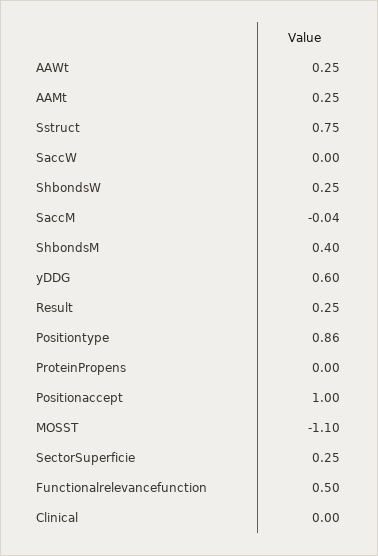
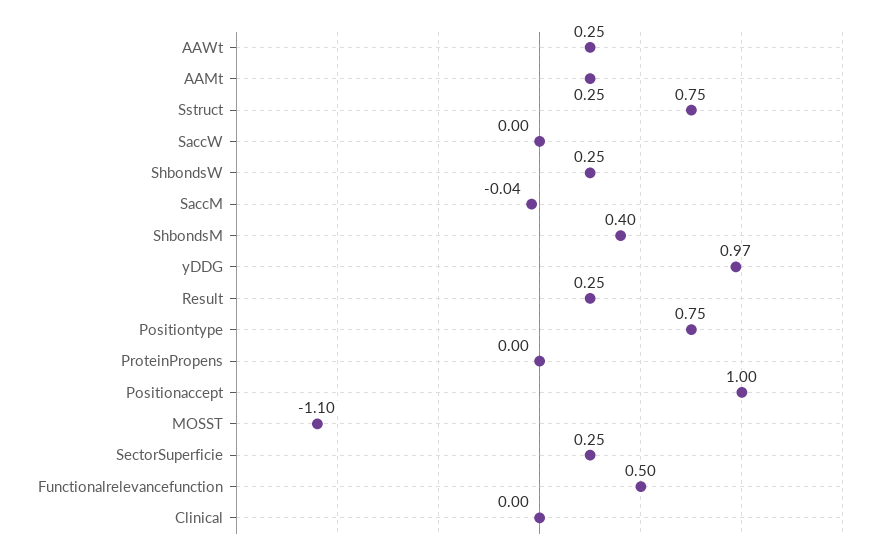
  {
    "AAWt": 0.25,
    "AAMt": 0.25,
    "Sstruct": 0.75,
    "SaccW": 0,
    "ShbondsW": 0.25,
    "SaccM": -0.04,
    "ShbondsM": 0.4,
-   "yDDG": 0.6,
+   "yDDG": 0.97,
    "Result": 0.25,
-   "Positiontype": 0.86,
+   "Positiontype": 0.75,
    "ProteinPropens": 0,
    "Positionaccept": 1,
    "MOSST": -1.1,
    "SectorSuperficie": 0.25,
    "Functionalrelevancefunction": 0.5,
    "Clinical": 0
  }

